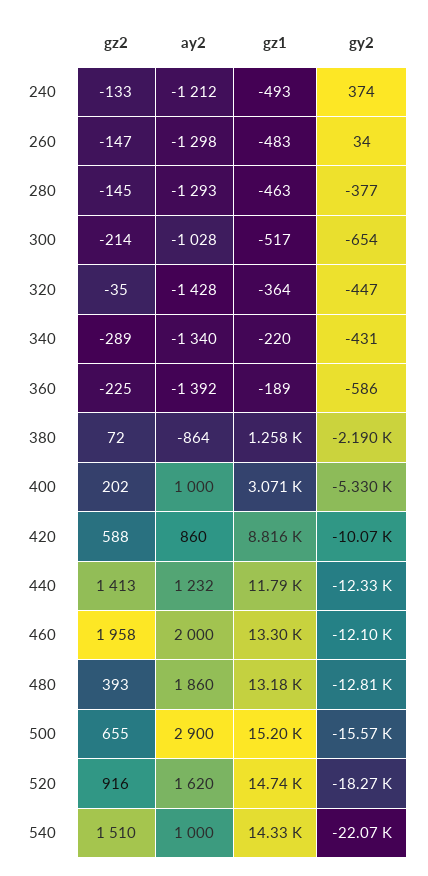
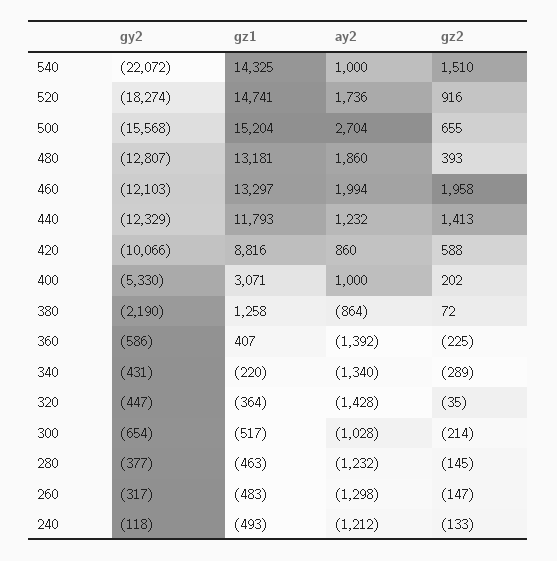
  {
    "gz2": {
      "240": -133,
      "260": -147,
      "280": -145,
      "300": -214,
      "320": -35,
      "340": -289,
      "360": -225,
      "380": 72,
      "400": 202,
      "420": 588,
      "440": 1413,
      "460": 1958,
      "480": 393,
      "500": 655,
      "520": 916,
      "540": 1510
    },
    "ay2": {
      "240": -1212,
      "260": -1298,
-     "280": -1293,
+     "280": -1232,
      "300": -1028,
      "320": -1428,
      "340": -1340,
      "360": -1392,
      "380": -864,
      "400": 1000,
      "420": 860,
      "440": 1232,
-     "460": 2000,
+     "460": 1994,
      "480": 1860,
-     "500": 2900,
+     "500": 2704,
-     "520": 1620,
+     "520": 1736,
      "540": 1000
    },
    "gz1": {
      "240": -493,
      "260": -483,
      "280": -463,
      "300": -517,
      "320": -364,
      "340": -220,
-     "360": -189,
+     "360": 407,
      "380": 1258,
      "400": 3071,
      "420": 8816,
      "440": 11793,
      "460": 13297,
      "480": 13181,
      "500": 15204,
      "520": 14741,
      "540": 14325
    },
    "gy2": {
-     "240": 374,
+     "240": -118,
-     "260": 34,
+     "260": -317,
      "280": -377,
      "300": -654,
      "320": -447,
      "340": -431,
      "360": -586,
      "380": -2190,
      "400": -5330,
      "420": -10066,
      "440": -12329,
      "460": -12103,
      "480": -12807,
      "500": -15568,
      "520": -18274,
      "540": -22072
    }
  }

